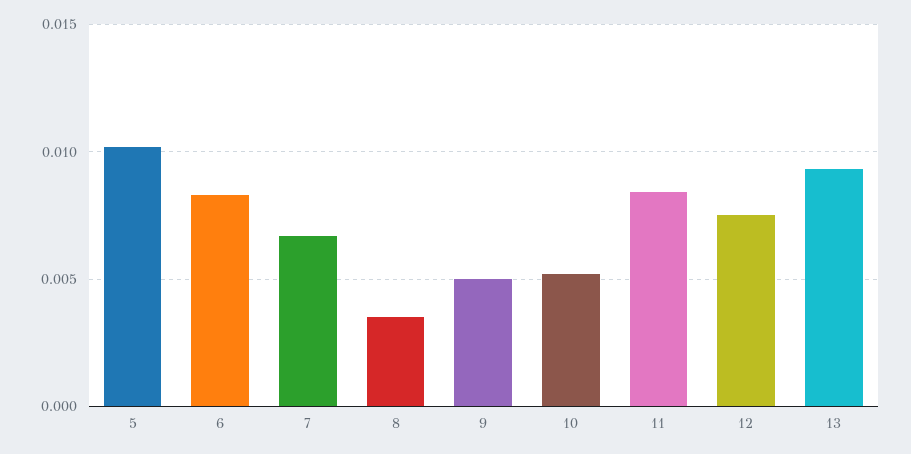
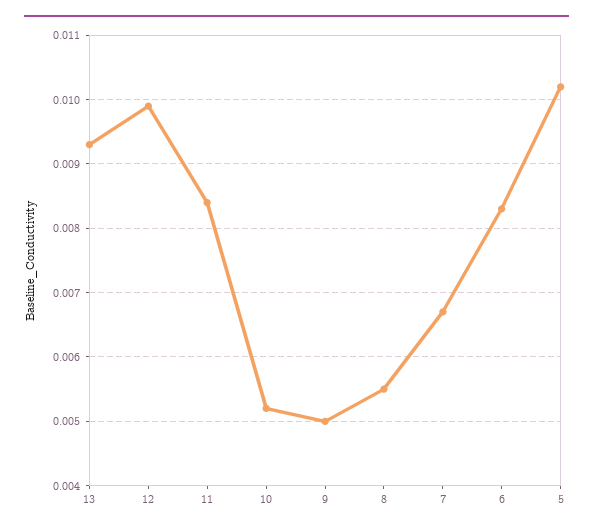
  {
    "5": 0.0102,
    "6": 0.0083,
    "7": 0.0067,
-   "8": 0.0035,
+   "8": 0.0055,
    "9": 0.005,
    "10": 0.0052,
    "11": 0.0084,
-   "12": 0.0075,
+   "12": 0.0099,
    "13": 0.0093
  }

